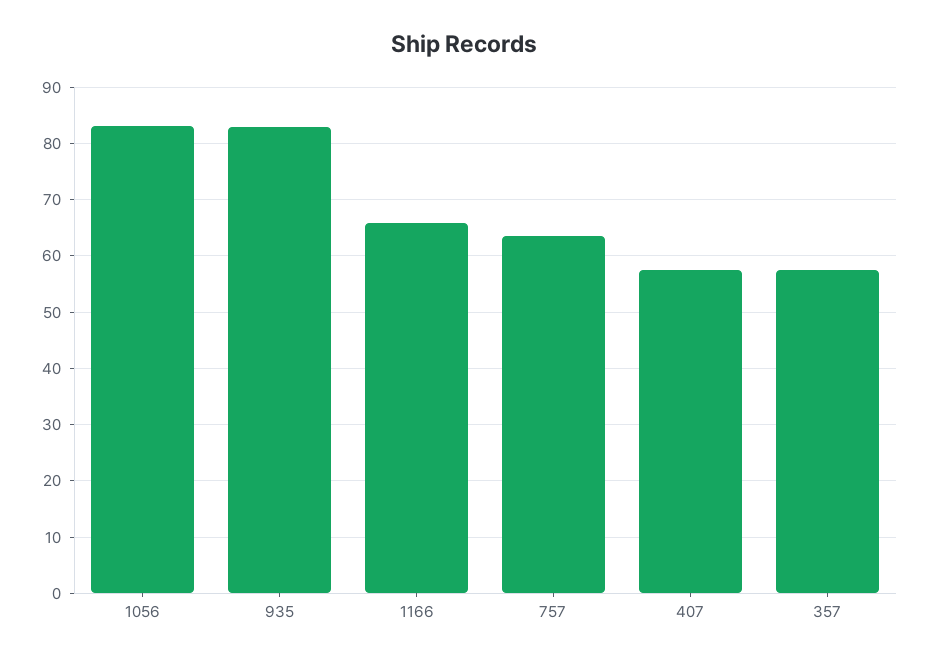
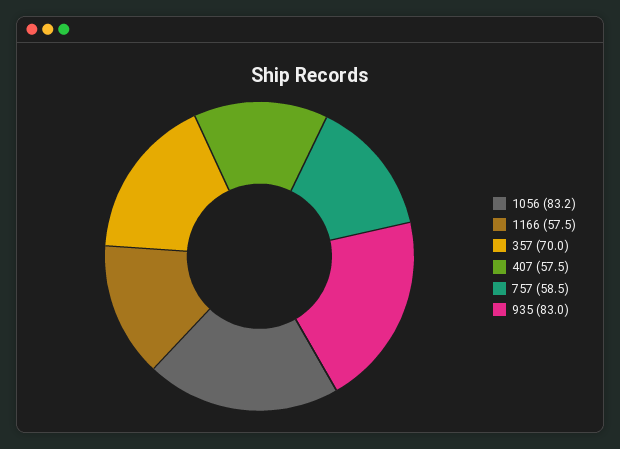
  {
    "1056": 83.2,
    "935": 83,
-   "1166": 66,
+   "1166": 57.5,
-   "757": 64,
+   "757": 58.5,
    "407": 57.5,
-   "357": 58
+   "357": 70
  }

